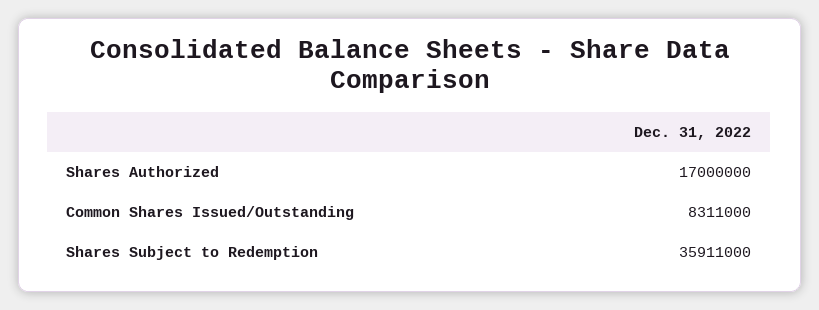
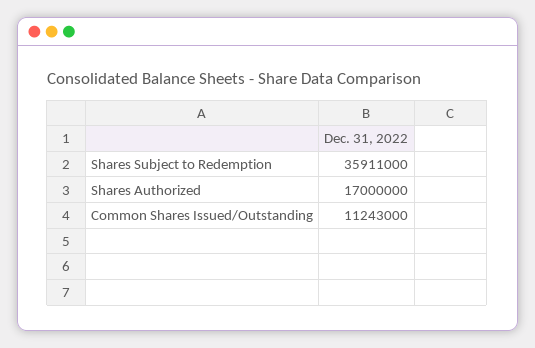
  {
    "Shares Authorized": 17000000,
-   "Common Shares Issued/Outstanding": 8311000,
+   "Common Shares Issued/Outstanding": 11243000,
    "Shares Subject to Redemption": 35911000
  }

